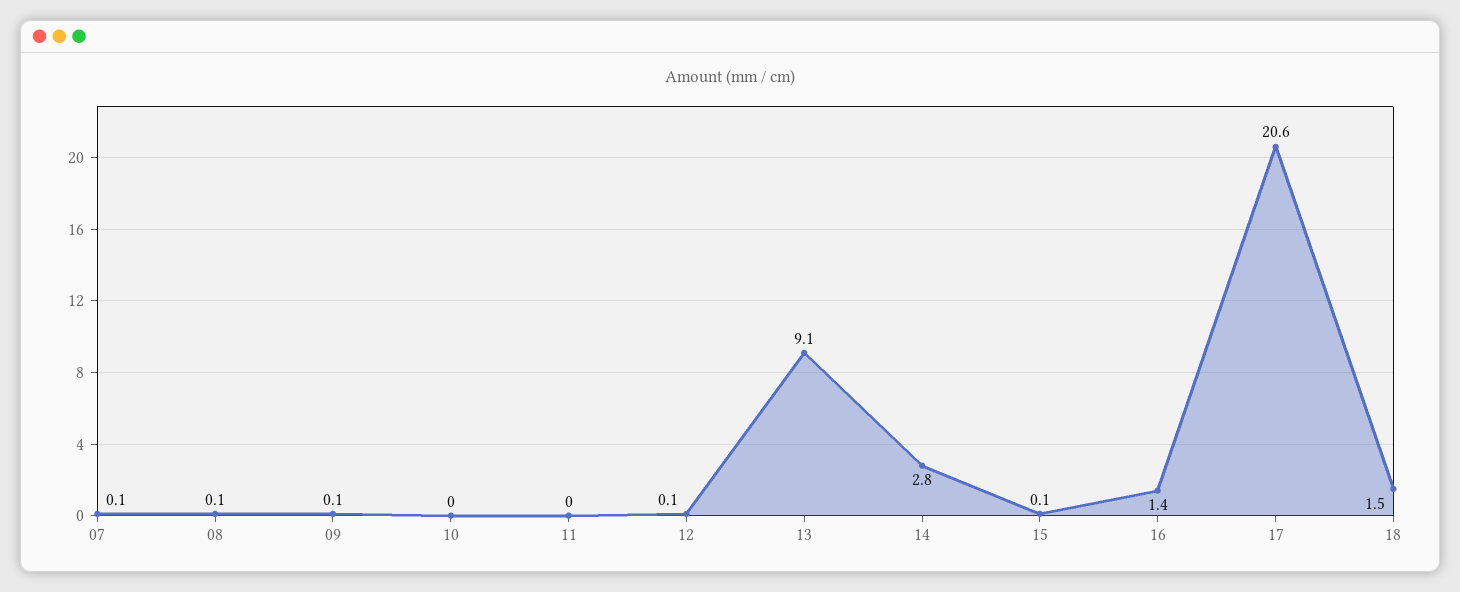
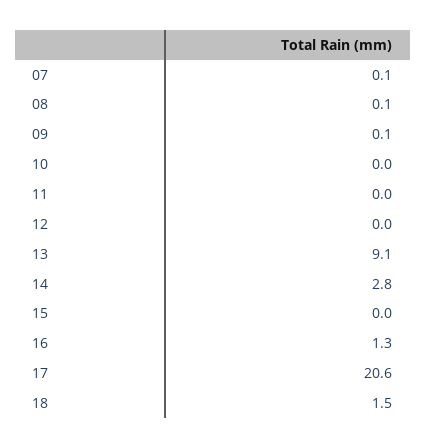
  {
    "07": 0.1,
    "08": 0.1,
    "09": 0.1,
    "10": 0,
    "11": 0,
-   "12": 0.1,
+   "12": 0,
    "13": 9.1,
    "14": 2.8,
-   "15": 0.1,
+   "15": 0,
-   "16": 1.4,
+   "16": 1.3,
    "17": 20.6,
    "18": 1.5
  }

